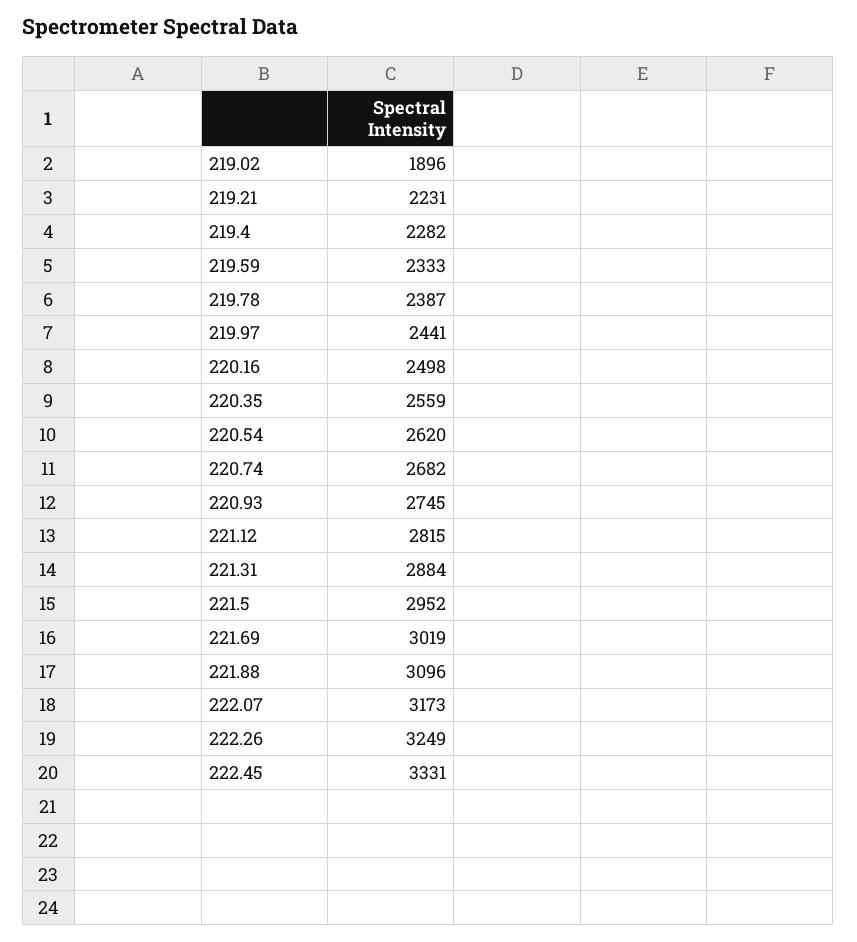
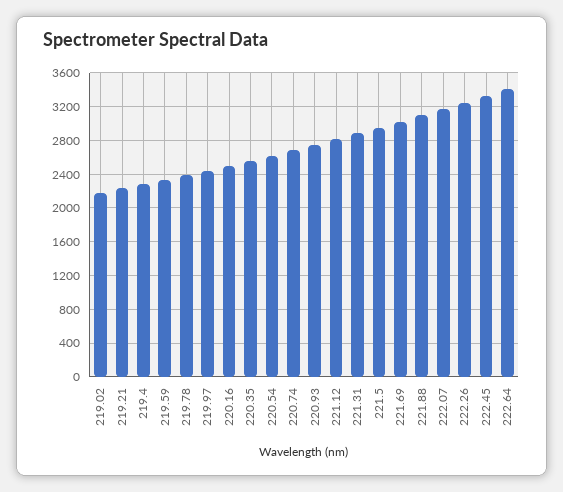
  {
-   "219.02": 1896,
+   "219.02": 2200,
    "219.21": 2231,
    "219.4": 2282,
    "219.59": 2333,
    "219.78": 2387,
    "219.97": 2441,
    "220.16": 2498,
    "220.35": 2559,
    "220.54": 2620,
    "220.74": 2682,
    "220.93": 2745,
    "221.12": 2815,
    "221.31": 2884,
    "221.5": 2952,
    "221.69": 3019,
    "221.88": 3096,
    "222.07": 3173,
    "222.26": 3249,
-   "222.45": 3331
+   "222.45": 3331,
+   "222.64": 3400
  }

